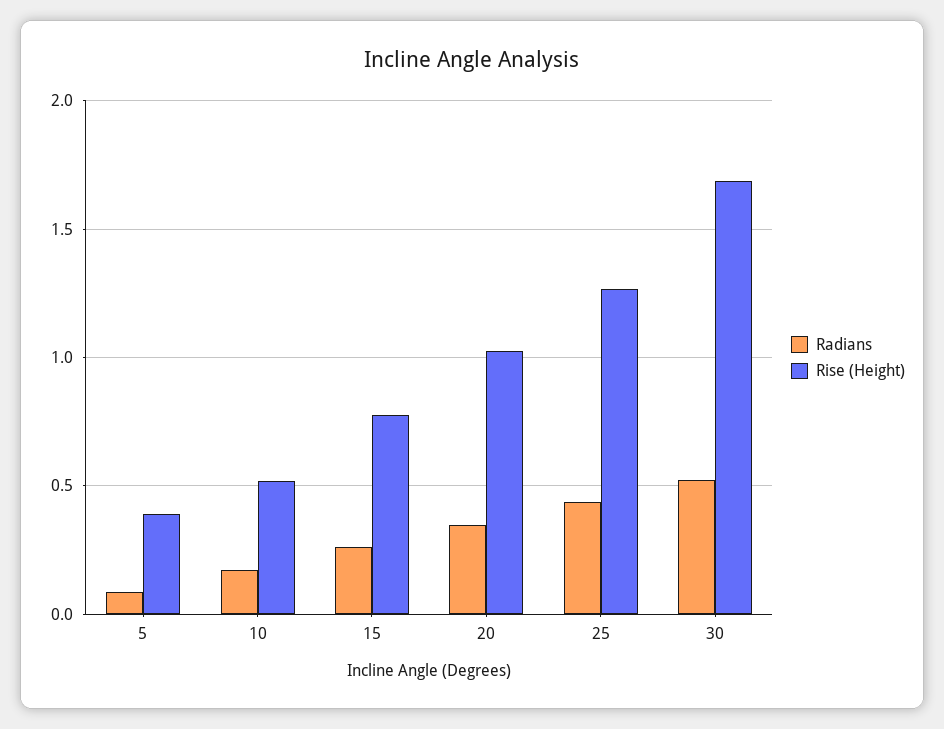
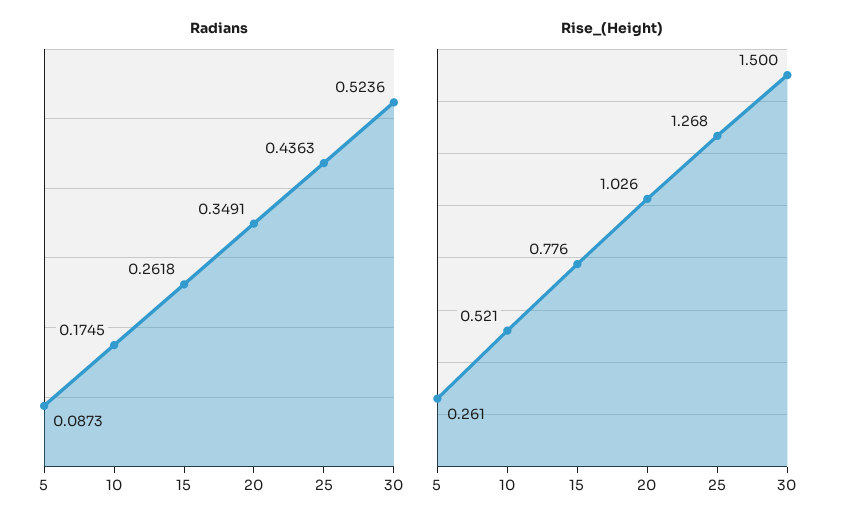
  {
    "Radians": {
      "5": 0.0873,
      "10": 0.1745,
      "15": 0.2618,
      "20": 0.3491,
      "25": 0.4363,
      "30": 0.5236
    },
    "Rise (Height)": {
-     "5": 0.4,
+     "5": 0.261,
      "10": 0.521,
      "15": 0.776,
      "20": 1.026,
      "25": 1.268,
-     "30": 1.7
+     "30": 1.5
    }
  }

